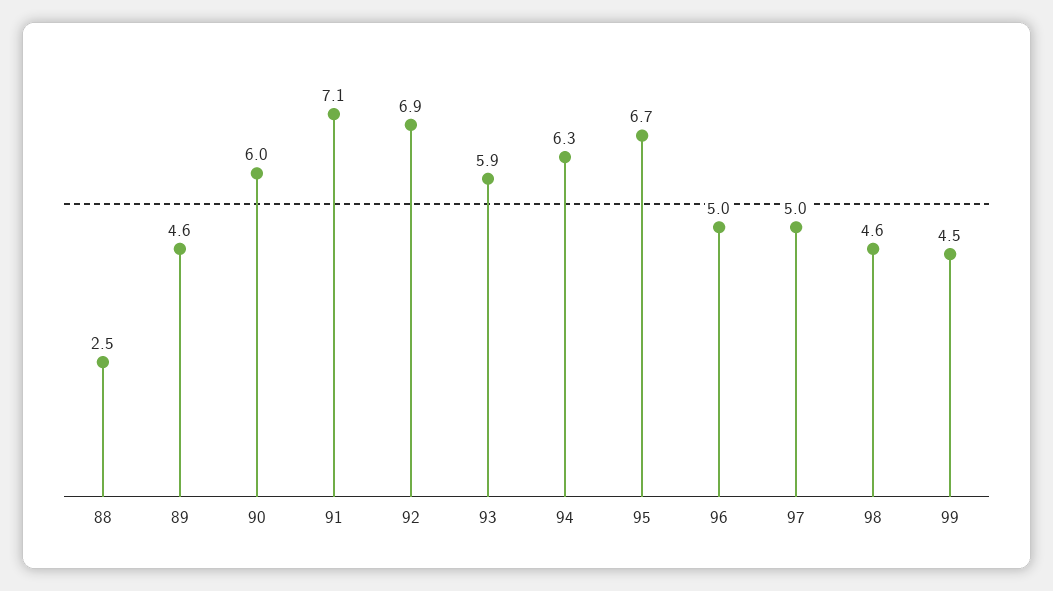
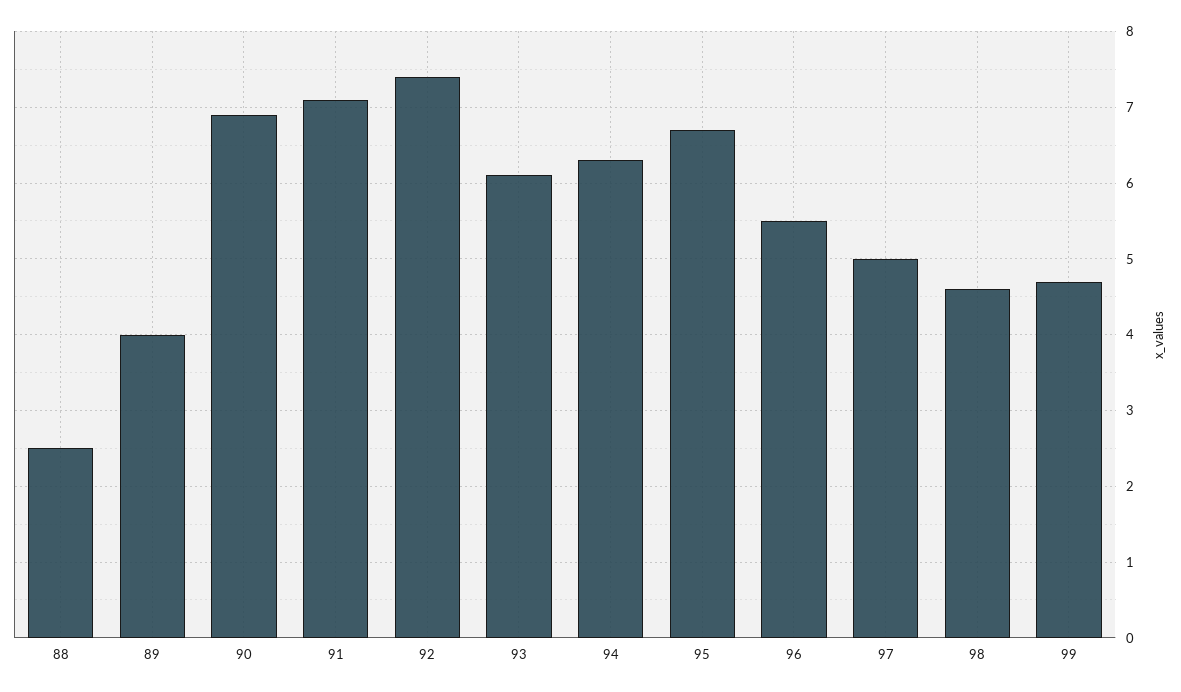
  {
    "88": 2.5,
-   "89": 4.6,
+   "89": 4,
-   "90": 6,
+   "90": 6.9,
    "91": 7.1,
-   "92": 6.9,
+   "92": 7.4,
-   "93": 5.9,
+   "93": 6.1,
    "94": 6.3,
    "95": 6.7,
-   "96": 5,
+   "96": 5.5,
    "97": 5,
    "98": 4.6,
-   "99": 4.5
+   "99": 4.7
  }

